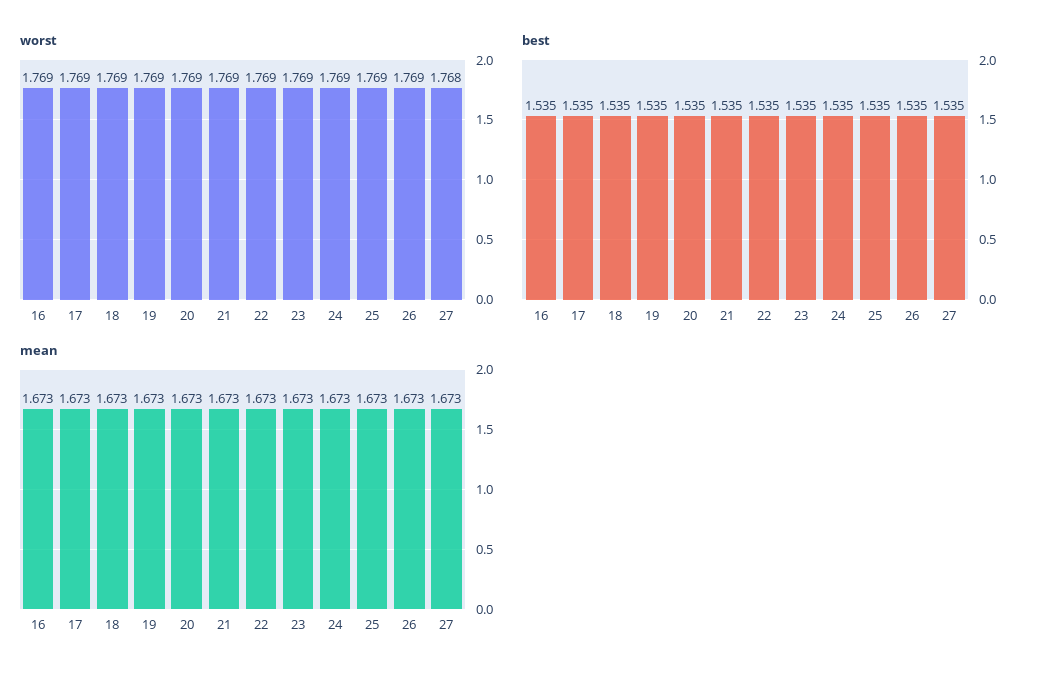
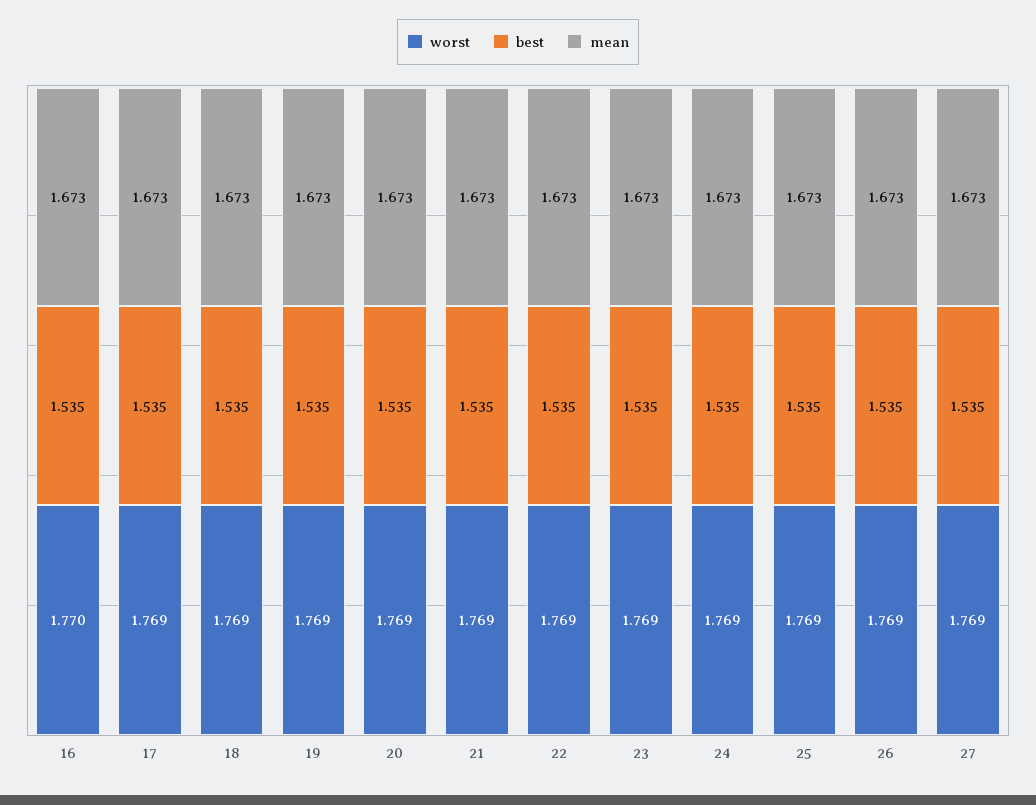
  {
    "worst": {
-     "16": 1.769,
+     "16": 1.77,
      "17": 1.769,
      "18": 1.769,
      "19": 1.769,
      "20": 1.769,
      "21": 1.769,
      "22": 1.769,
      "23": 1.769,
      "24": 1.769,
      "25": 1.769,
      "26": 1.769,
-     "27": 1.768
+     "27": 1.769
    },
    "best": {
      "16": 1.535,
      "17": 1.535,
      "18": 1.535,
      "19": 1.535,
      "20": 1.535,
      "21": 1.535,
      "22": 1.535,
      "23": 1.535,
      "24": 1.535,
      "25": 1.535,
      "26": 1.535,
      "27": 1.535
    },
    "mean": {
      "16": 1.673,
      "17": 1.673,
      "18": 1.673,
      "19": 1.673,
      "20": 1.673,
      "21": 1.673,
      "22": 1.673,
      "23": 1.673,
      "24": 1.673,
      "25": 1.673,
      "26": 1.673,
      "27": 1.673
    }
  }

